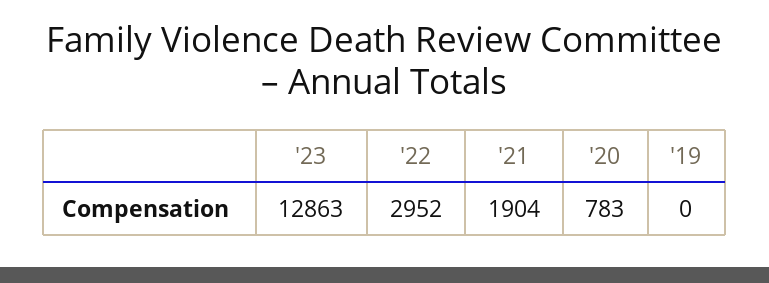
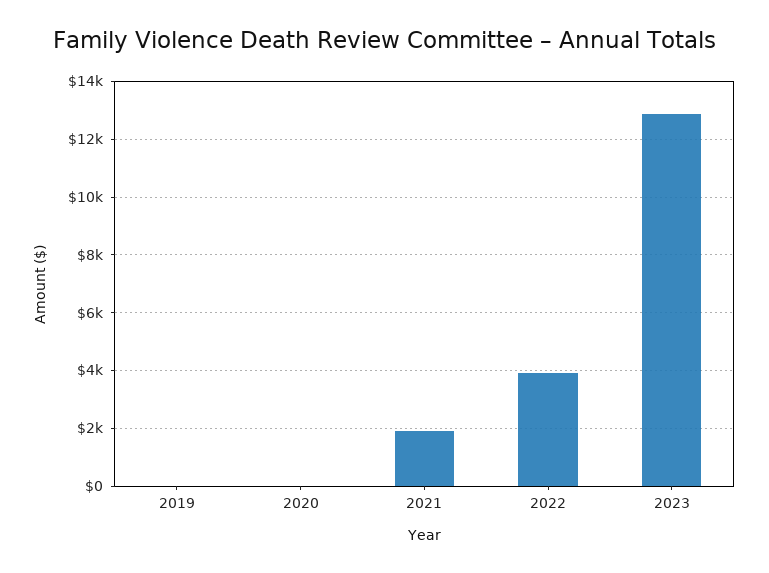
  {
    "'23": 12863,
-   "'22": 2952,
+   "'22": 4000,
    "'21": 1904,
-   "'20": 783,
+   "'20": 0,
    "'19": 0
  }

